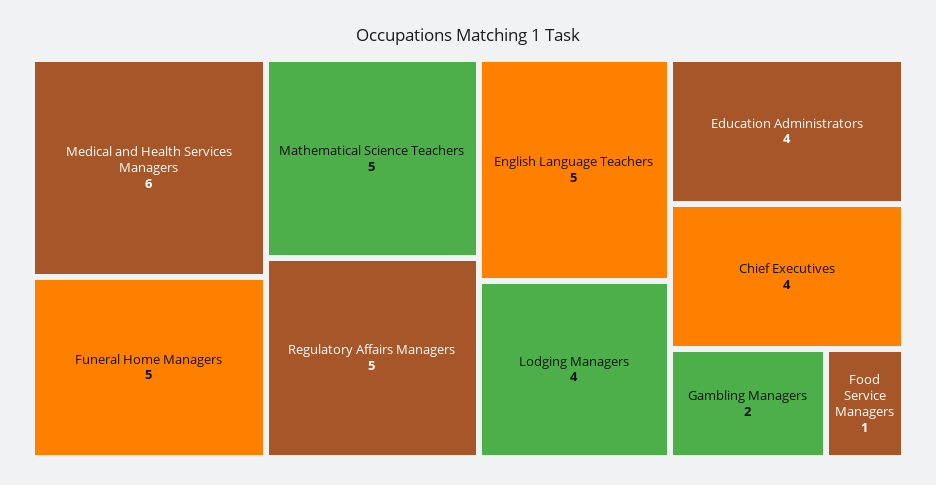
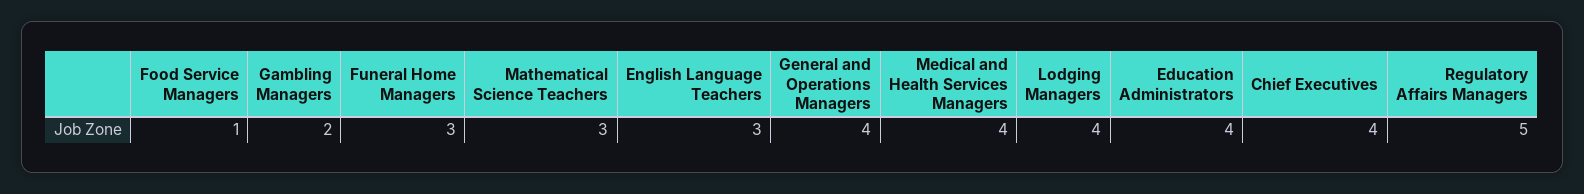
  {
-   "Medical and Health Services Managers": 6,
+   "Medical and Health Services Managers": 4,
-   "Funeral Home Managers": 5,
+   "Funeral Home Managers": 3,
-   "Mathematical Science Teachers": 5,
+   "Mathematical Science Teachers": 3,
    "Regulatory Affairs Managers": 5,
-   "English Language Teachers": 5,
+   "English Language Teachers": 3,
    "Lodging Managers": 4,
    "Education Administrators": 4,
    "Chief Executives": 4,
    "Gambling Managers": 2,
-   "Food Service Managers": 1
+   "Food Service Managers": 1,
+   "General and Operations Managers": 4
  }

